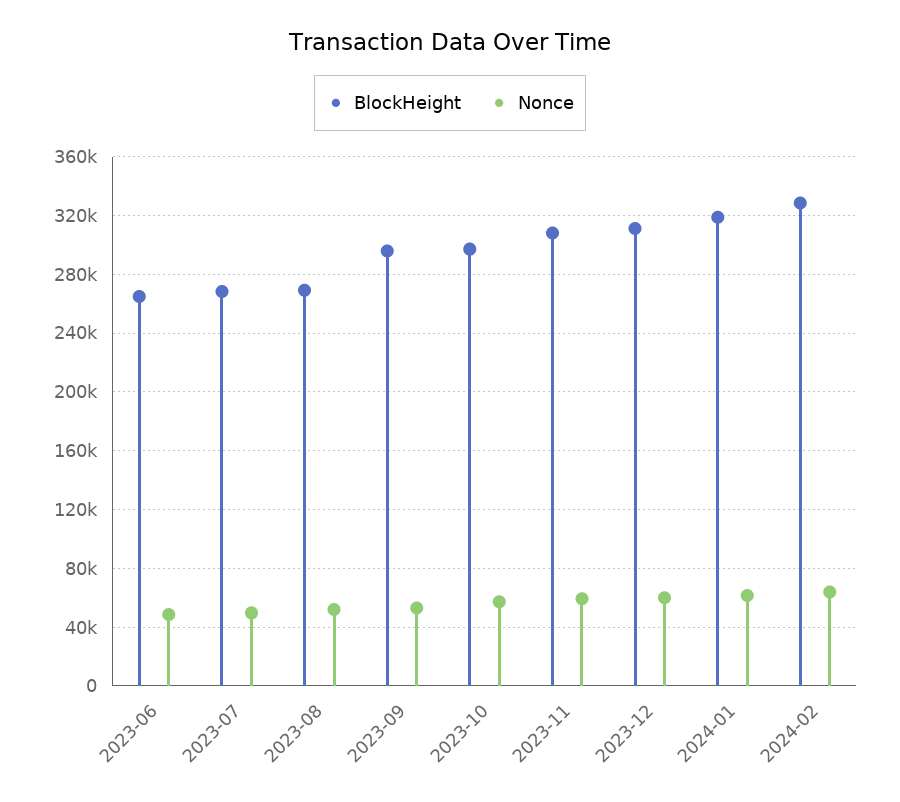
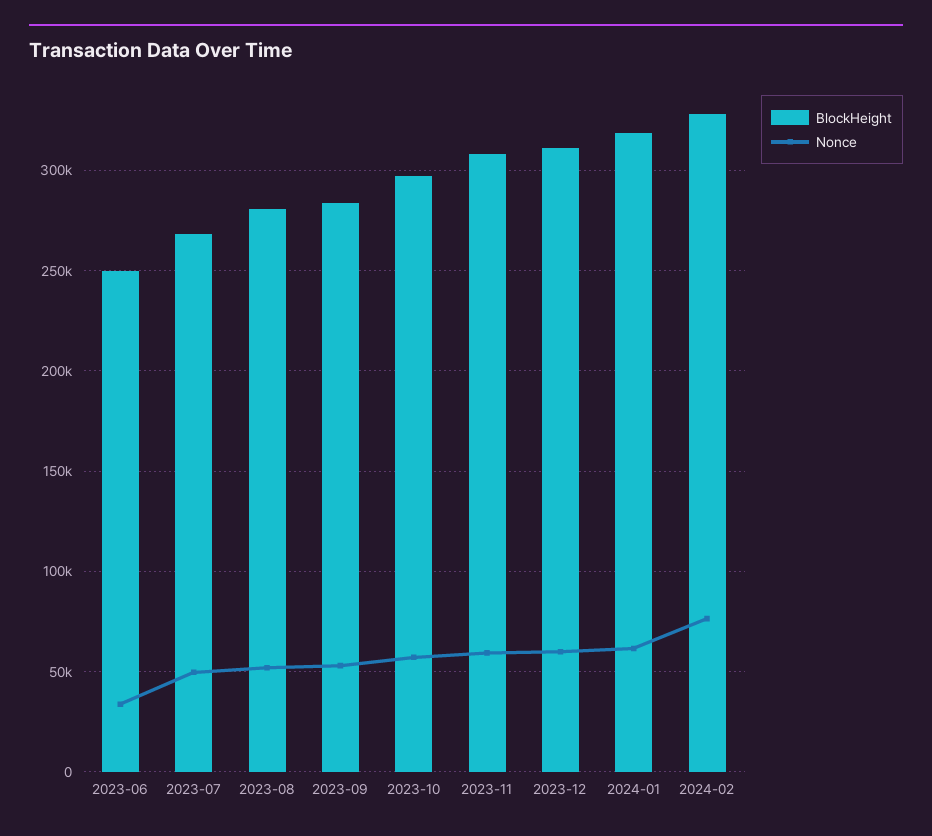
  {
    "BlockHeight": {
-     "2023-06": 265000,
+     "2023-06": 250000,
      "2023-07": 270000,
-     "2023-08": 270000,
+     "2023-08": 280000,
-     "2023-09": 295000,
+     "2023-09": 285000,
      "2023-10": 295000,
      "2023-11": 310000,
      "2023-12": 310000,
      "2024-01": 320000,
      "2024-02": 330000
    },
    "Nonce": {
-     "2023-06": 50000,
+     "2023-06": 35000,
      "2023-07": 50000,
      "2023-08": 50000,
      "2023-09": 55000,
      "2023-10": 55000,
      "2023-11": 60000,
      "2023-12": 60000,
      "2024-01": 60000,
-     "2024-02": 65000
+     "2024-02": 75000
    }
  }

